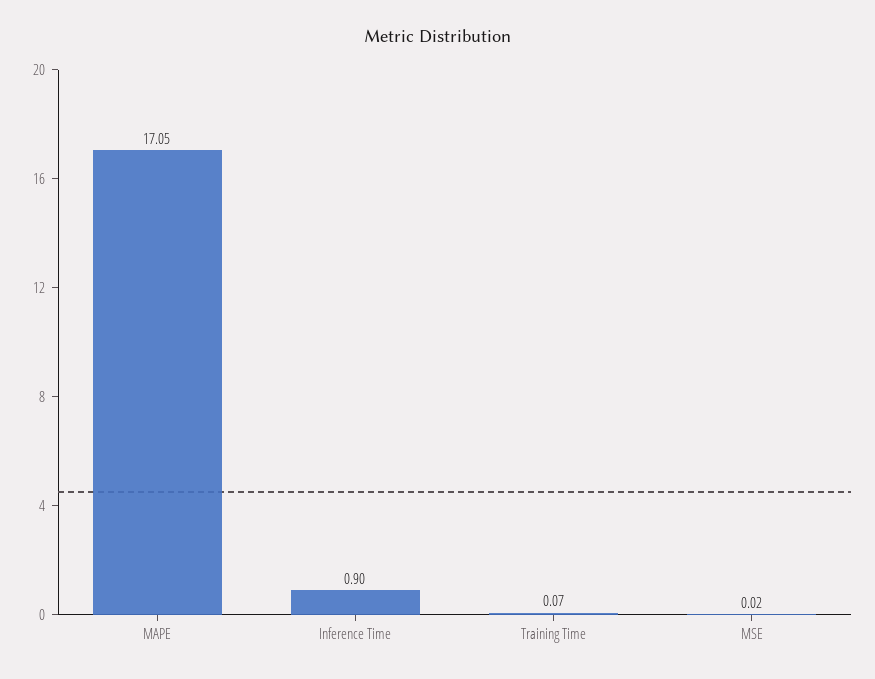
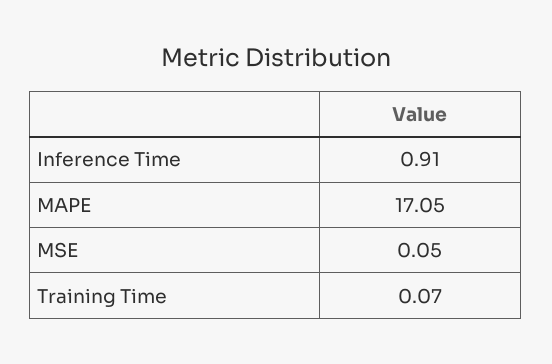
  {
    "MAPE": 17.05,
-   "Inference Time": 0.9,
+   "Inference Time": 0.91,
    "Training Time": 0.07,
-   "MSE": 0.02
+   "MSE": 0.05
  }

